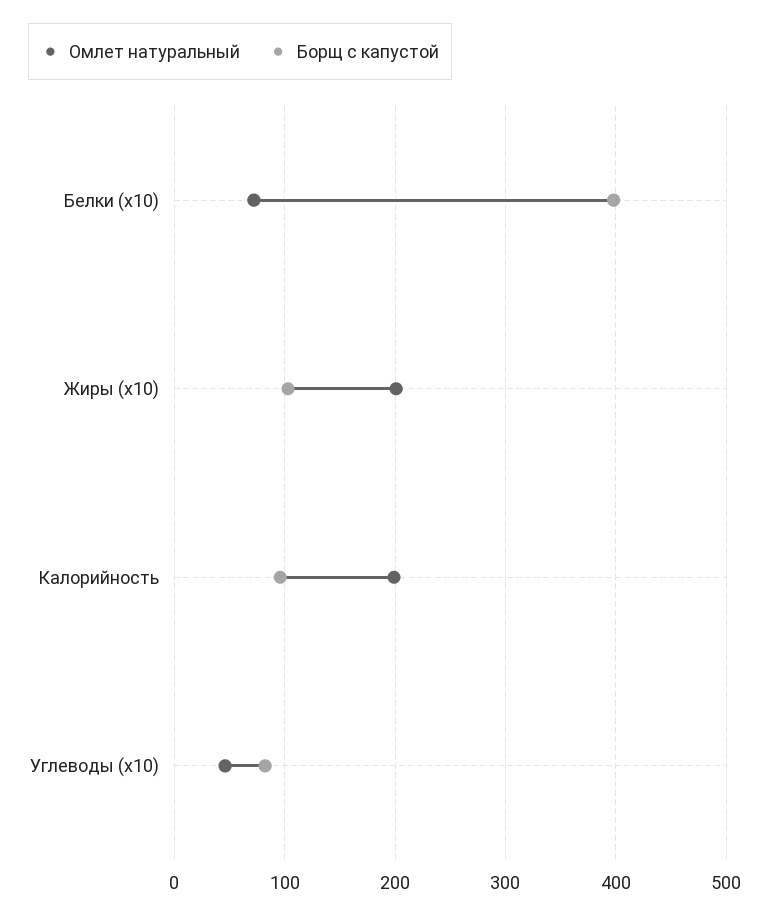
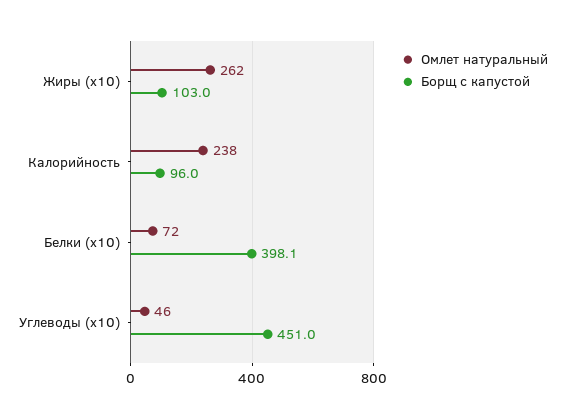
  {
    "Омлет натуральный": {
      "Белки (x10)": 72,
-     "Жиры (x10)": 200,
+     "Жиры (x10)": 262,
-     "Калорийность": 200,
+     "Калорийность": 238,
      "Углеводы (x10)": 46
    },
    "Борщ с капустой": {
      "Белки (x10)": 398.1,
      "Жиры (x10)": 103,
      "Калорийность": 96,
-     "Углеводы (x10)": 80
+     "Углеводы (x10)": 451
    }
  }

